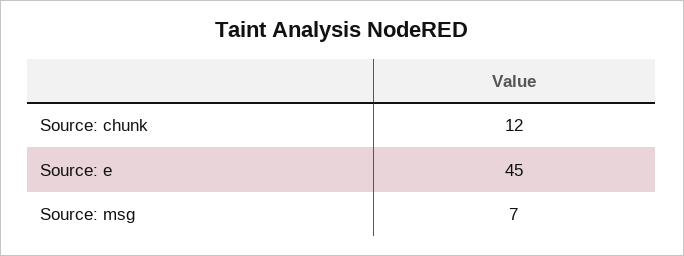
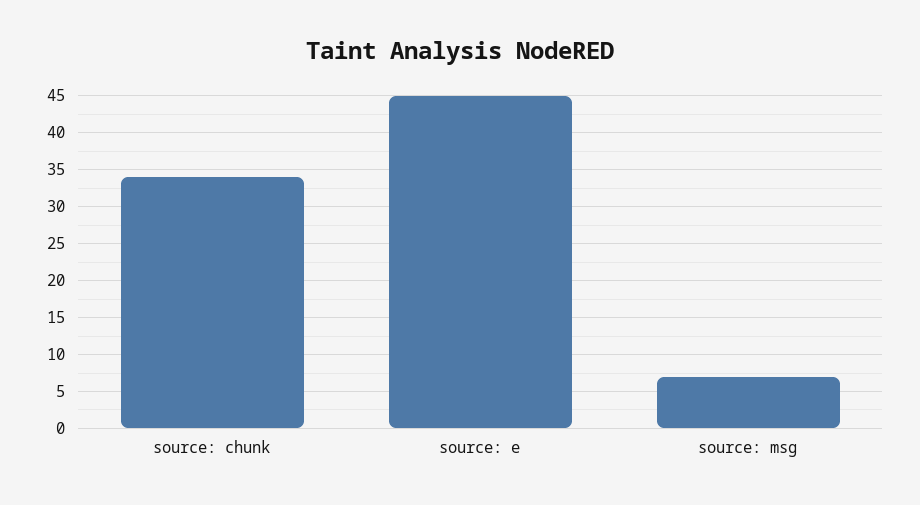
  {
-   "Source: chunk": 12,
+   "Source: chunk": 34,
    "Source: e": 45,
    "Source: msg": 7
  }

